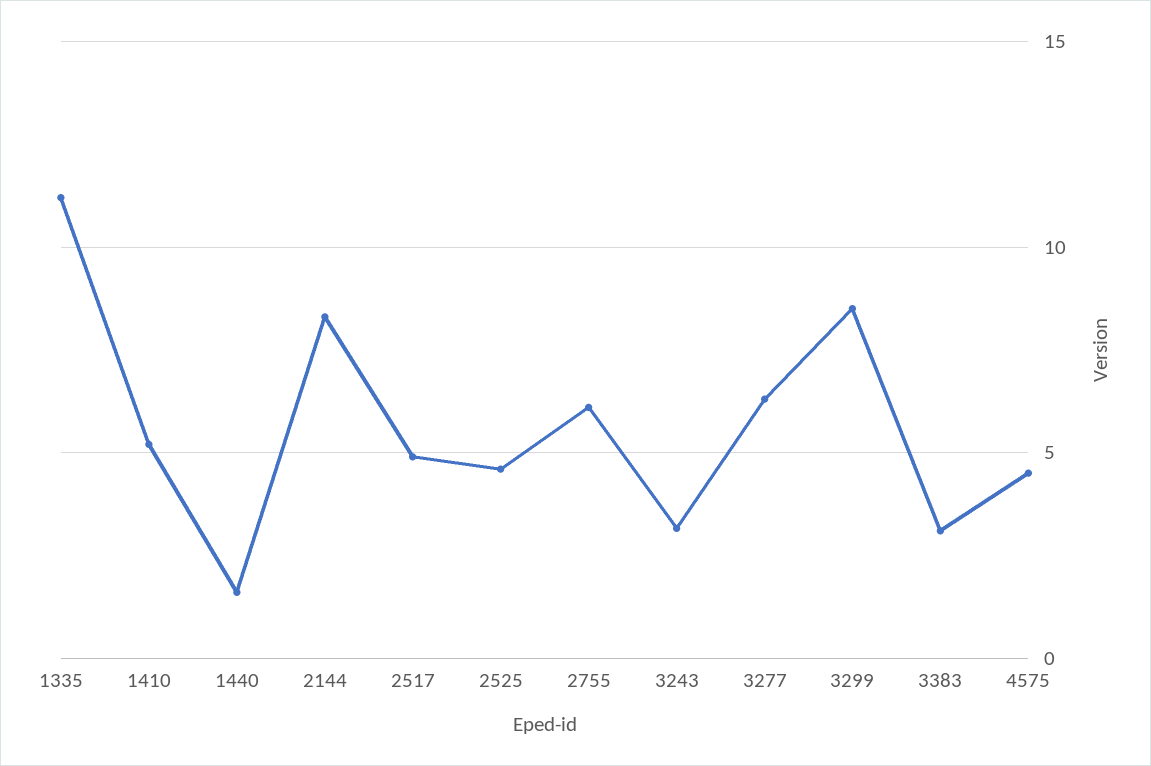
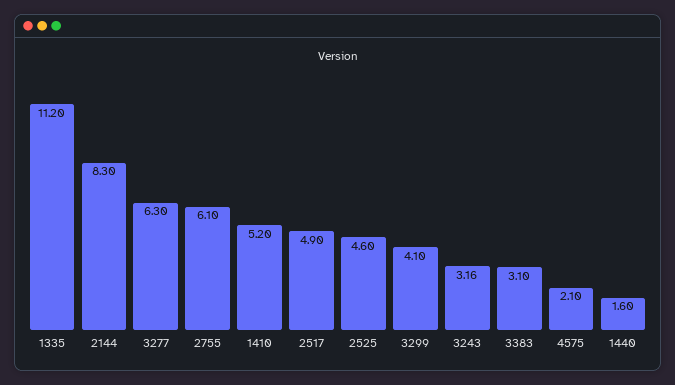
  {
    "1335": 11.2,
    "1410": 5.2,
    "1440": 1.6,
    "2144": 8.3,
    "2517": 4.9,
    "2525": 4.6,
    "2755": 6.1,
    "3243": 3.16,
    "3277": 6.3,
-   "3299": 8.5,
+   "3299": 4.1,
    "3383": 3.1,
-   "4575": 4.5
+   "4575": 2.1
  }

